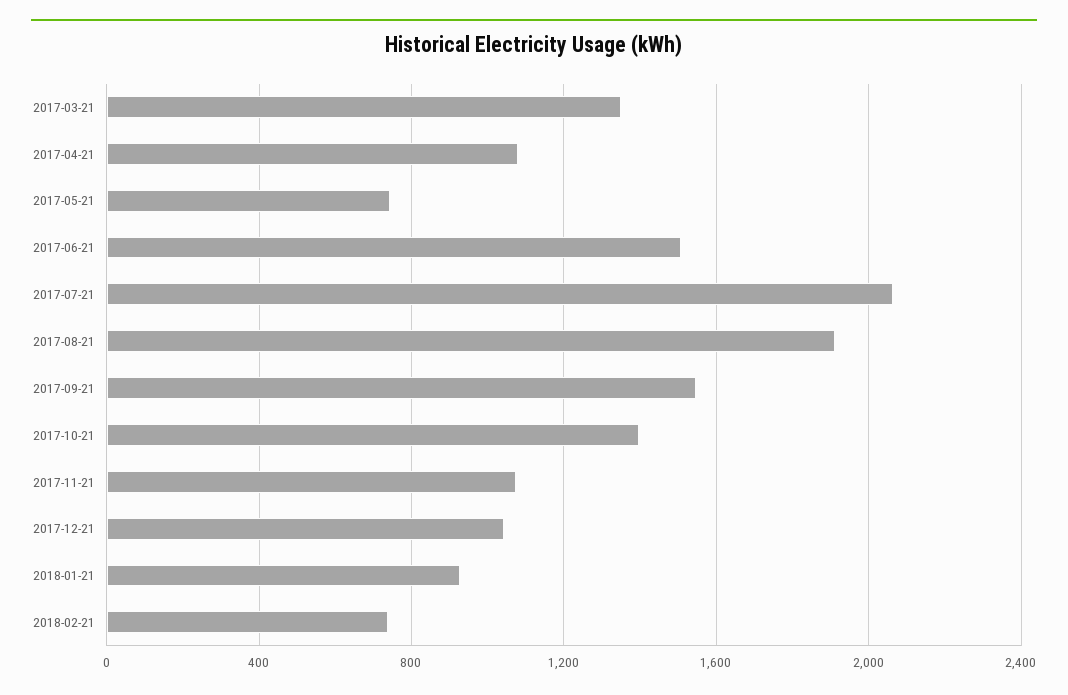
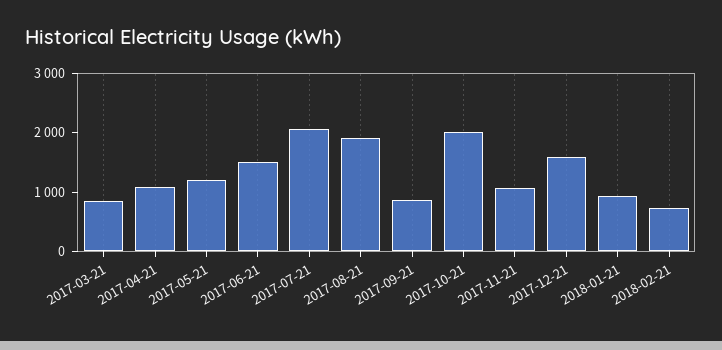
  {
-   "2017-03-21": 1350,
+   "2017-03-21": 800,
    "2017-04-21": 1100,
-   "2017-05-21": 750,
+   "2017-05-21": 1200,
    "2017-06-21": 1500,
    "2017-07-21": 2050,
    "2017-08-21": 1900,
-   "2017-09-21": 1550,
+   "2017-09-21": 800,
-   "2017-10-21": 1400,
+   "2017-10-21": 2000,
    "2017-11-21": 1050,
-   "2017-12-21": 1050,
+   "2017-12-21": 1600,
    "2018-01-21": 950,
    "2018-02-21": 750
  }

